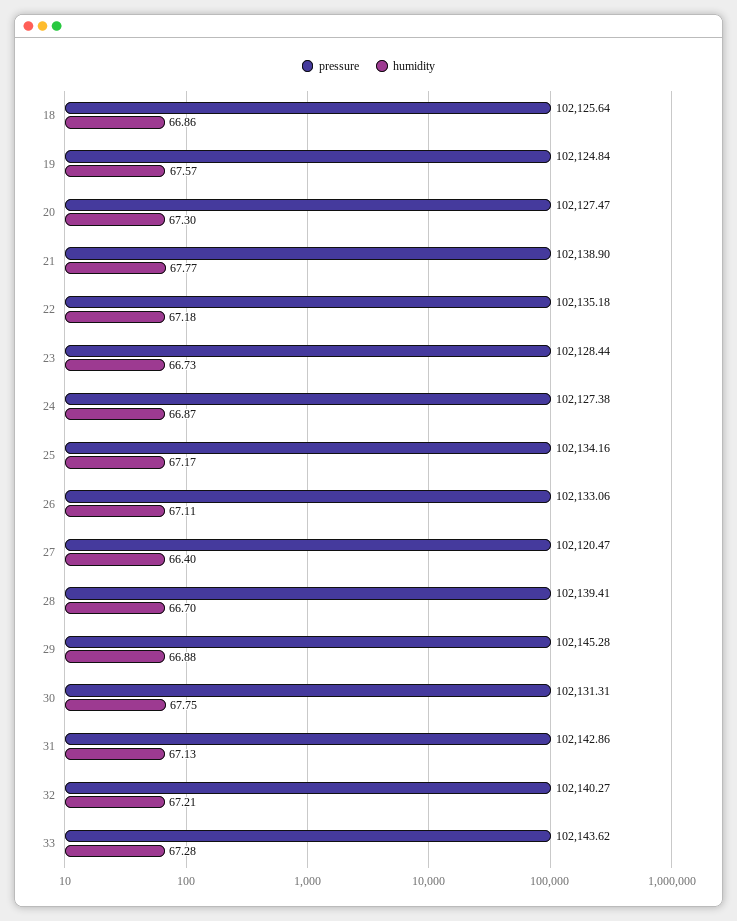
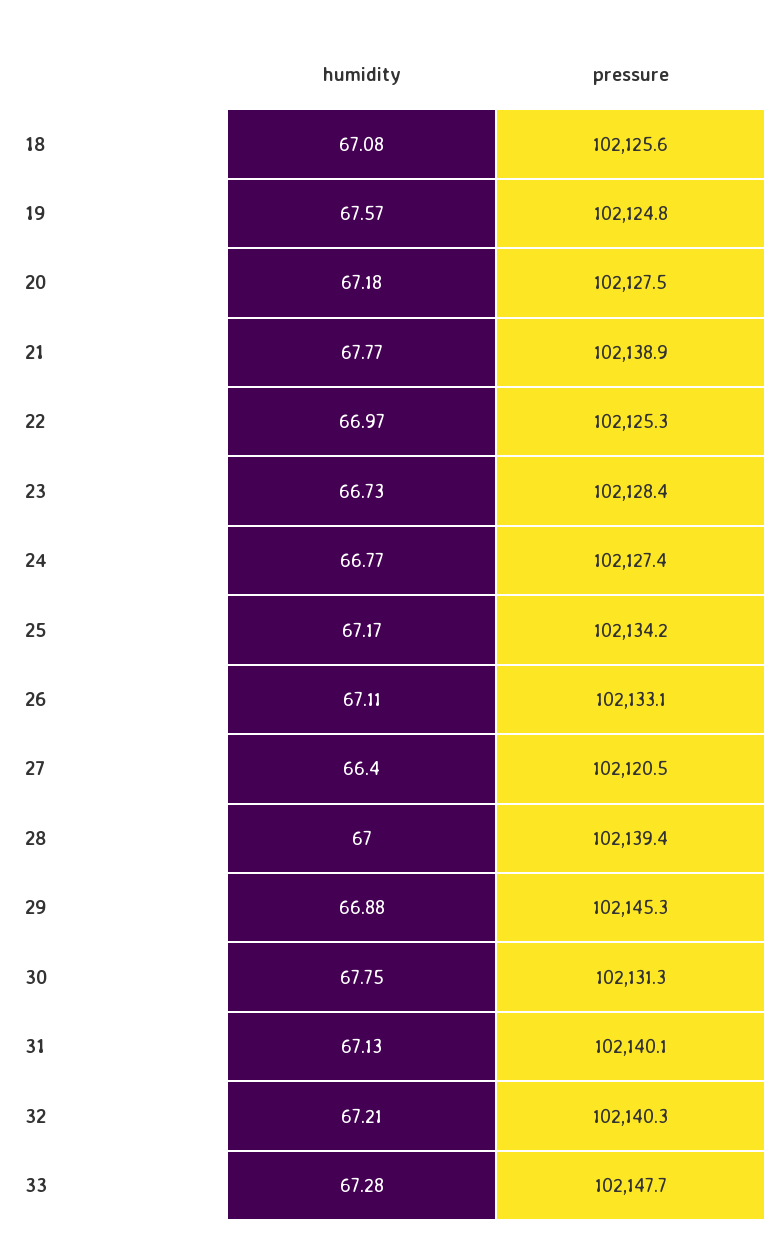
  {
    "pressure": {
      "18": 102125.64,
      "19": 102124.84,
      "20": 102127.47,
      "21": 102138.9,
-     "22": 102135.18,
+     "22": 102125.3,
      "23": 102128.44,
      "24": 102127.38,
      "25": 102134.16,
      "26": 102133.06,
      "27": 102120.47,
      "28": 102139.41,
      "29": 102145.28,
      "30": 102131.31,
-     "31": 102142.86,
+     "31": 102140.1,
      "32": 102140.27,
-     "33": 102143.62
+     "33": 102147.7
    },
    "humidity": {
-     "18": 66.86,
+     "18": 67.08,
      "19": 67.57,
-     "20": 67.3,
+     "20": 67.18,
      "21": 67.77,
-     "22": 67.18,
+     "22": 66.97,
      "23": 66.73,
-     "24": 66.87,
+     "24": 66.77,
      "25": 67.17,
      "26": 67.11,
      "27": 66.4,
-     "28": 66.7,
+     "28": 67,
      "29": 66.88,
      "30": 67.75,
      "31": 67.13,
      "32": 67.21,
      "33": 67.28
    }
  }

